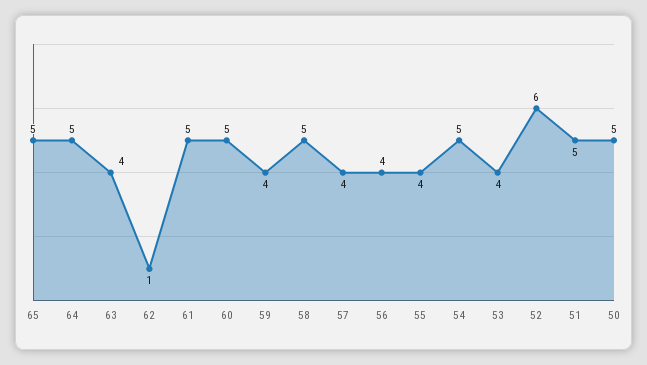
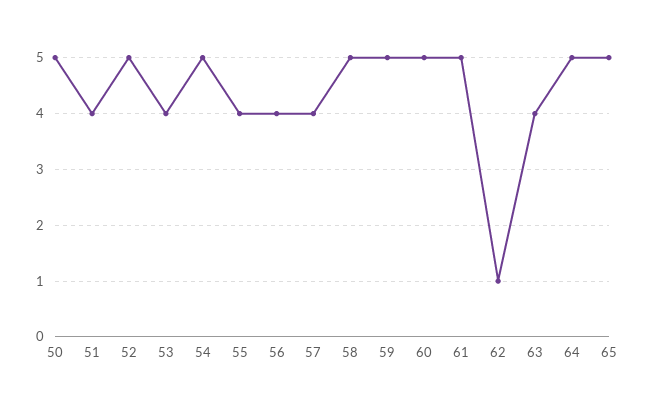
  {
    "65": 5,
    "64": 5,
    "63": 4,
    "62": 1,
    "61": 5,
    "60": 5,
-   "59": 4,
+   "59": 5,
    "58": 5,
    "57": 4,
    "56": 4,
    "55": 4,
    "54": 5,
    "53": 4,
-   "52": 6,
+   "52": 5,
-   "51": 5,
+   "51": 4,
    "50": 5
  }

